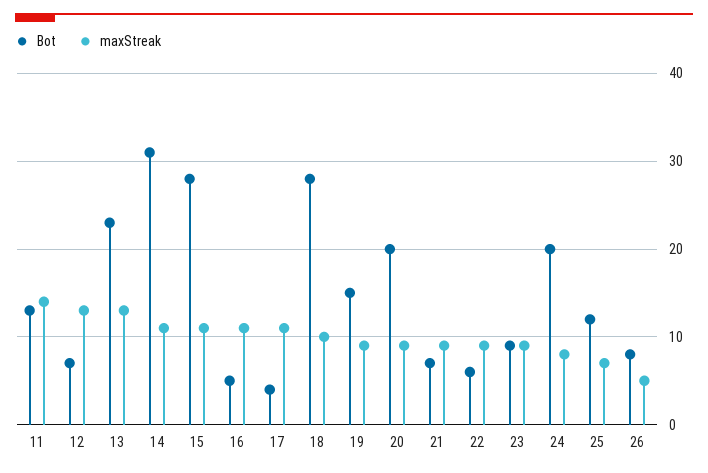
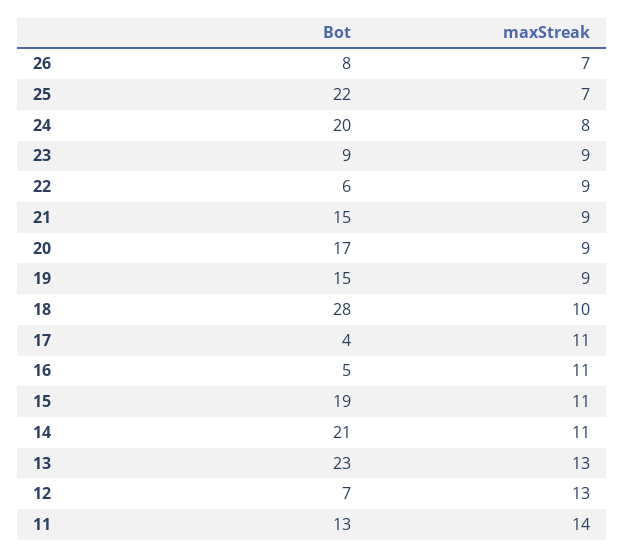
  {
    "Bot": {
      "11": 13,
      "12": 7,
      "13": 23,
-     "14": 31,
+     "14": 21,
-     "15": 28,
+     "15": 19,
      "16": 5,
      "17": 4,
      "18": 28,
      "19": 15,
-     "20": 20,
+     "20": 17,
-     "21": 7,
+     "21": 15,
      "22": 6,
      "23": 9,
      "24": 20,
-     "25": 12,
+     "25": 22,
      "26": 8
    },
    "maxStreak": {
      "11": 14,
      "12": 13,
      "13": 13,
      "14": 11,
      "15": 11,
      "16": 11,
      "17": 11,
      "18": 10,
      "19": 9,
      "20": 9,
      "21": 9,
      "22": 9,
      "23": 9,
      "24": 8,
      "25": 7,
-     "26": 5
+     "26": 7
    }
  }

